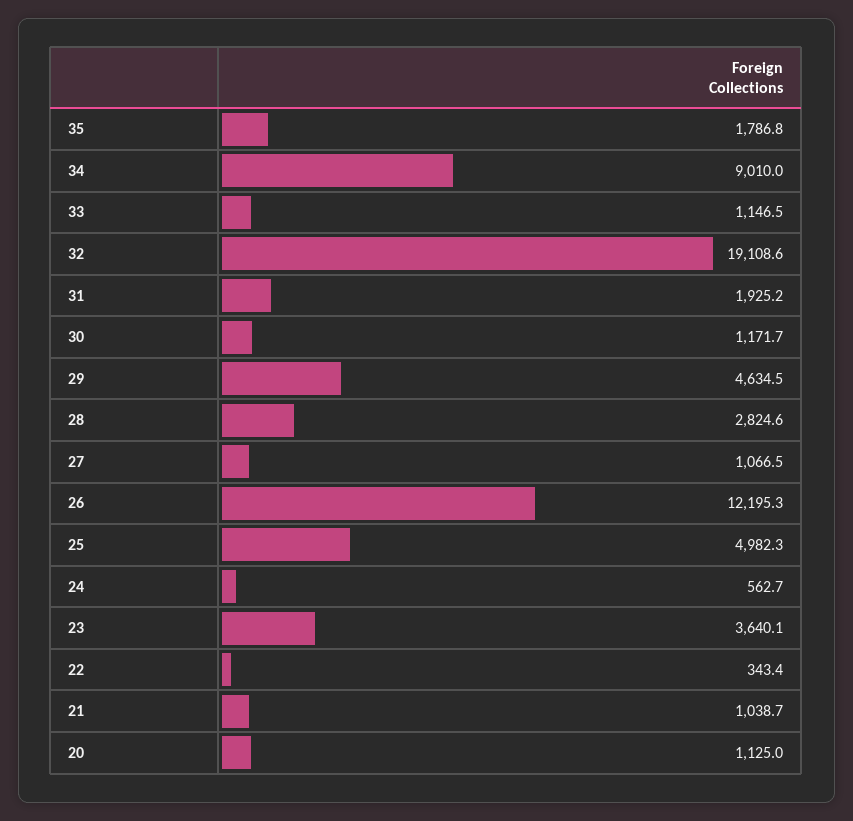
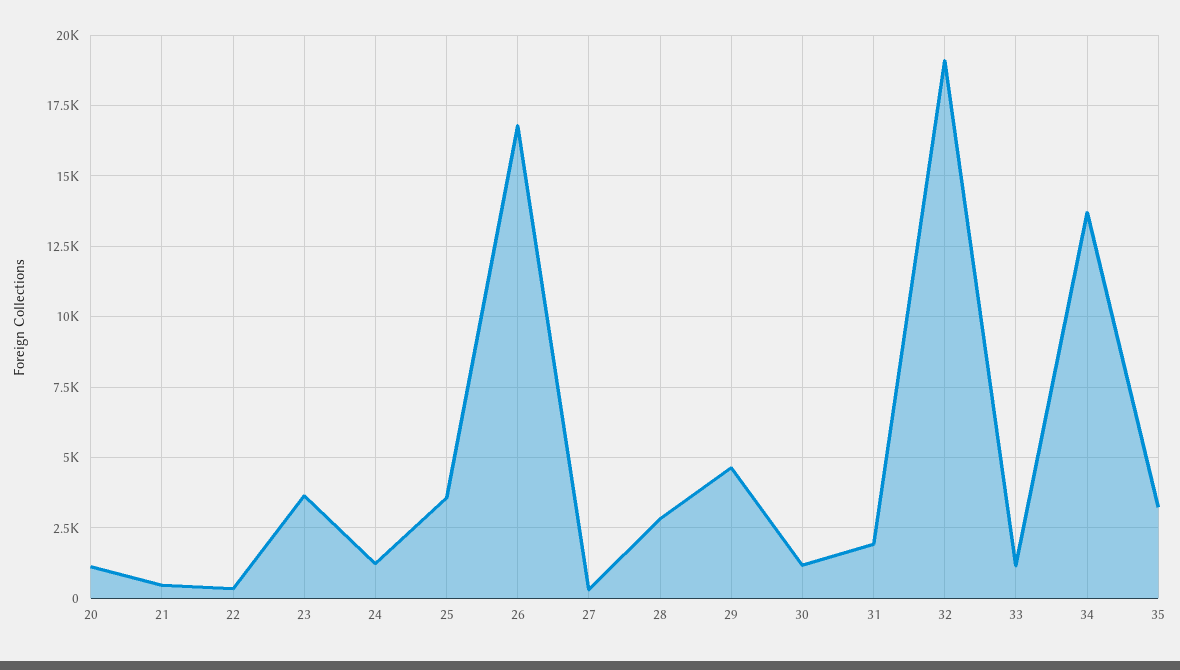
  {
-   "35": 1786.8,
+   "35": 3250,
-   "34": 9010,
+   "34": 13750,
    "33": 1146.5,
    "32": 19108.6,
    "31": 1925.2,
    "30": 1171.7,
    "29": 4634.5,
    "28": 2824.6,
-   "27": 1066.5,
+   "27": 250,
-   "26": 12195.3,
+   "26": 16750,
-   "25": 4982.3,
+   "25": 3500,
-   "24": 562.7,
+   "24": 1250,
    "23": 3640.1,
    "22": 343.4,
-   "21": 1038.7,
+   "21": 500,
    "20": 1125
  }

